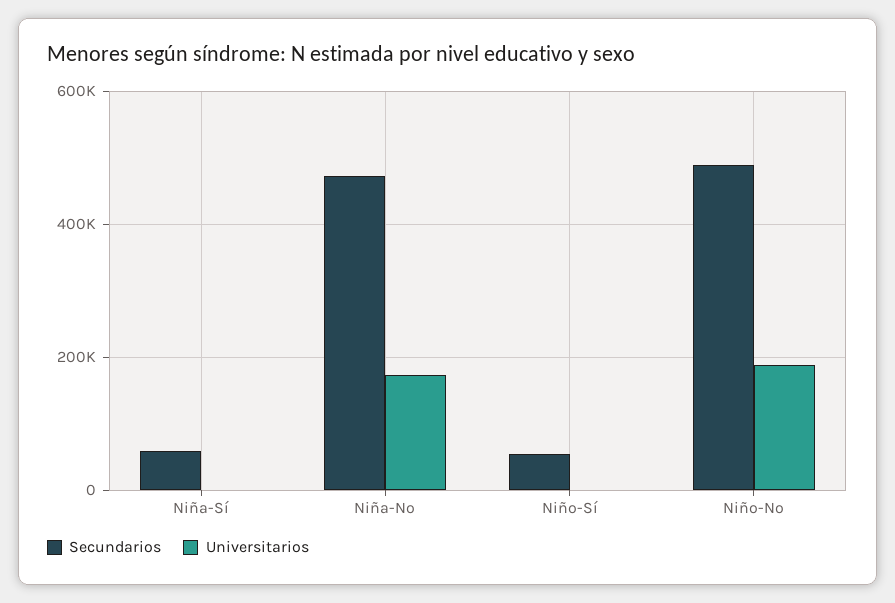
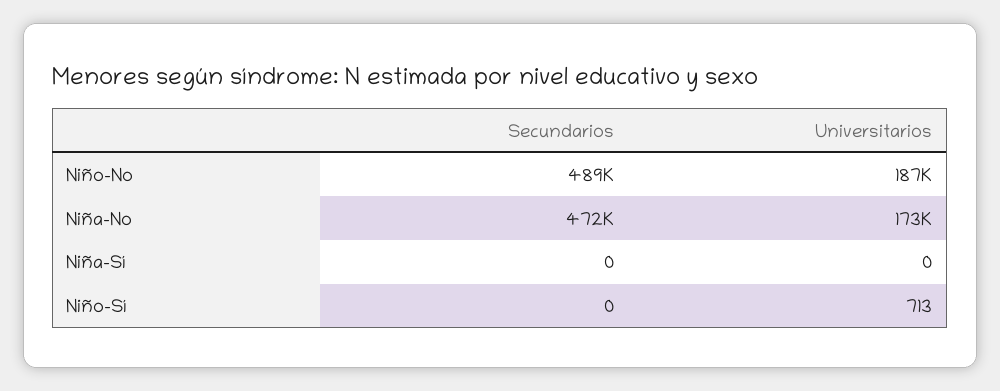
  {
    "Secundarios": {
-     "Niña-Sí": 60000,
+     "Niña-Sí": 0,
      "Niña-No": 472000,
-     "Niño-Sí": 60000,
+     "Niño-Sí": 0,
      "Niño-No": 489000
    },
    "Universitarios": {
      "Niña-Sí": 0,
      "Niña-No": 173000,
      "Niño-Sí": 713,
      "Niño-No": 187000
    }
  }

